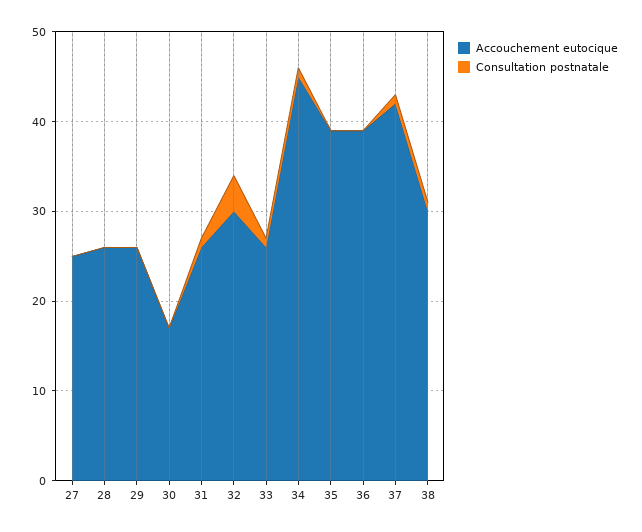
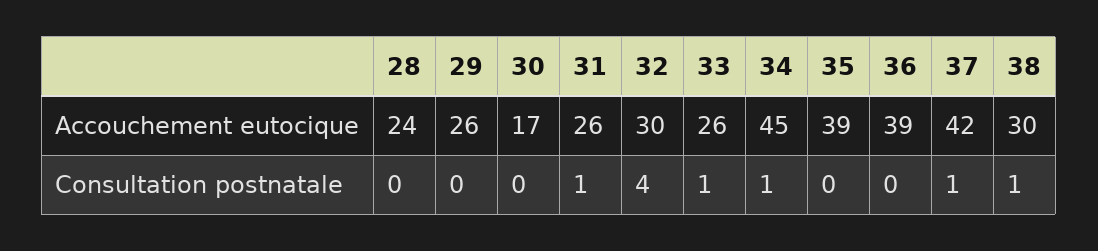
  {
    "Accouchement eutocique": {
-     "27": 25,
-     "28": 26,
+     "28": 24,
      "29": 26,
      "30": 17,
      "31": 26,
      "32": 30,
      "33": 26,
      "34": 45,
      "35": 39,
      "36": 39,
      "37": 42,
      "38": 30
    },
    "Consultation postnatale": {
-     "27": 0,
      "28": 0,
      "29": 0,
      "30": 0,
      "31": 1,
      "32": 4,
      "33": 1,
      "34": 1,
      "35": 0,
      "36": 0,
      "37": 1,
      "38": 1
    }
  }

